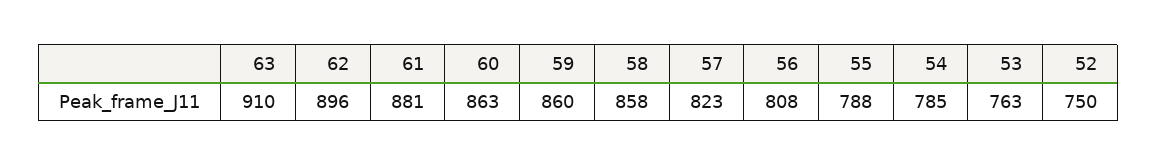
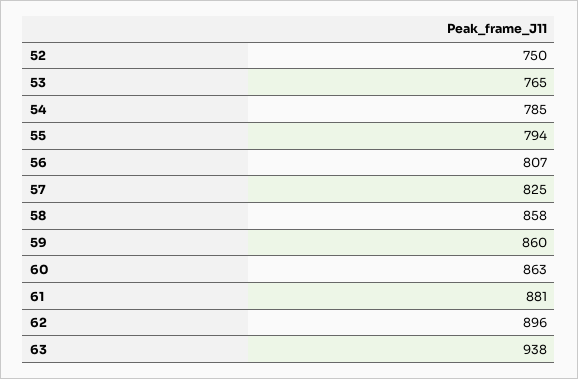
  {
-   "63": 910,
+   "63": 938,
    "62": 896,
    "61": 881,
    "60": 863,
    "59": 860,
    "58": 858,
-   "57": 823,
+   "57": 825,
-   "56": 808,
+   "56": 807,
-   "55": 788,
+   "55": 794,
    "54": 785,
-   "53": 763,
+   "53": 765,
    "52": 750
  }

